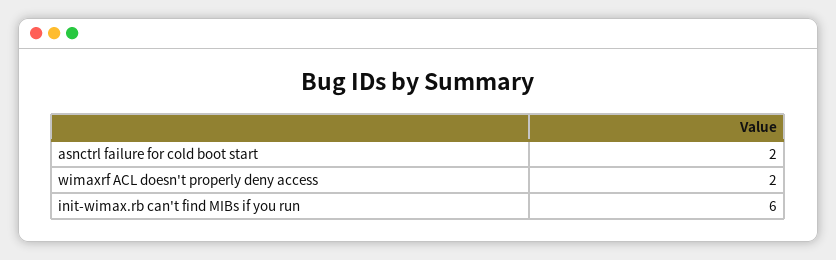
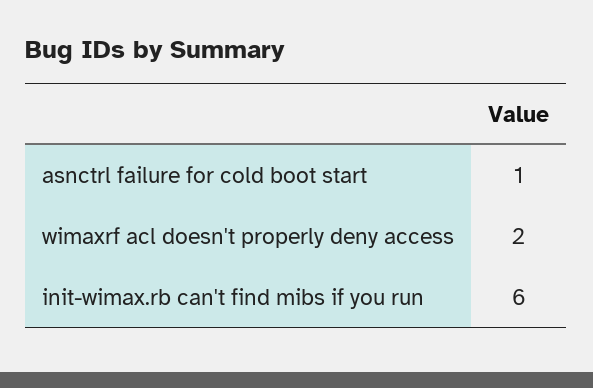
  {
-   "asnctrl failure for cold boot start": 2,
+   "asnctrl failure for cold boot start": 1,
    "wimaxrf ACL doesn't properly deny access": 2,
    "init-wimax.rb can't find MIBs if you run": 6
  }

